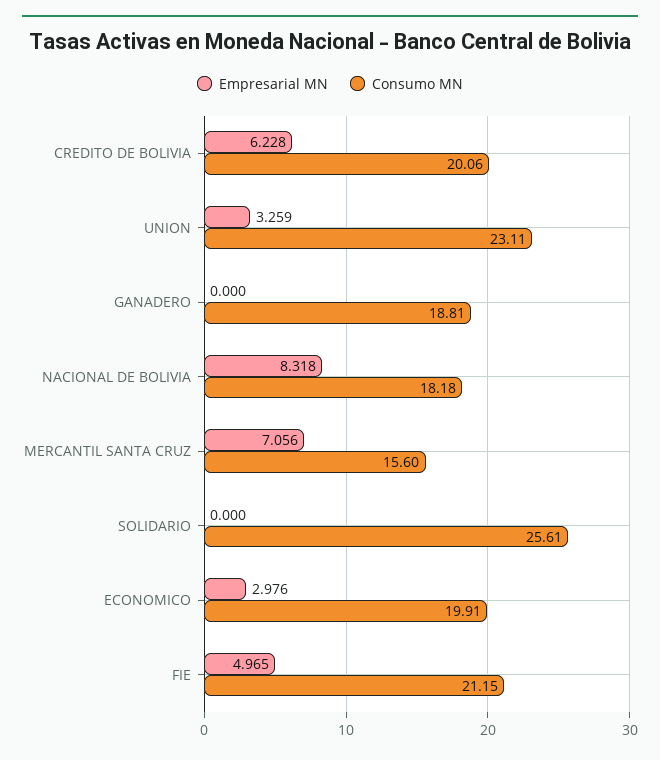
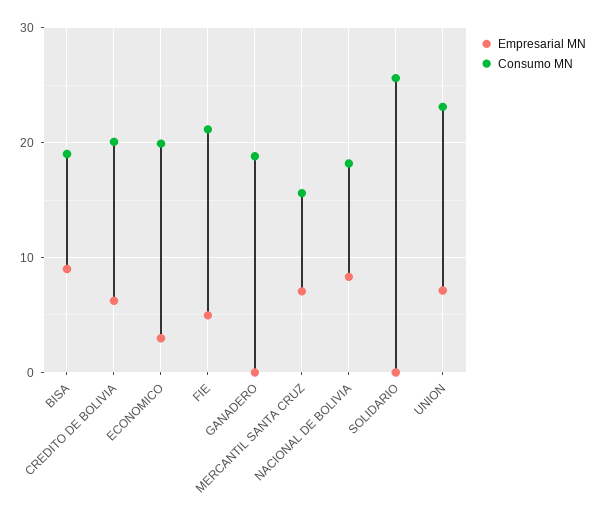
  {
    "Empresarial MN": {
      "CREDITO DE BOLIVIA": 6.228,
-     "UNION": 3.259,
+     "UNION": 7,
      "GANADERO": 0,
      "NACIONAL DE BOLIVIA": 8.318,
      "MERCANTIL SANTA CRUZ": 7.056,
      "SOLIDARIO": 0,
      "ECONOMICO": 2.976,
-     "FIE": 4.965
+     "FIE": 4.965,
+     "BISA": 9
    },
    "Consumo MN": {
      "CREDITO DE BOLIVIA": 20.06,
      "UNION": 23.11,
      "GANADERO": 18.81,
      "NACIONAL DE BOLIVIA": 18.18,
      "MERCANTIL SANTA CRUZ": 15.6,
      "SOLIDARIO": 25.61,
      "ECONOMICO": 19.91,
-     "FIE": 21.15
+     "FIE": 21.15,
+     "BISA": 19
    }
  }

